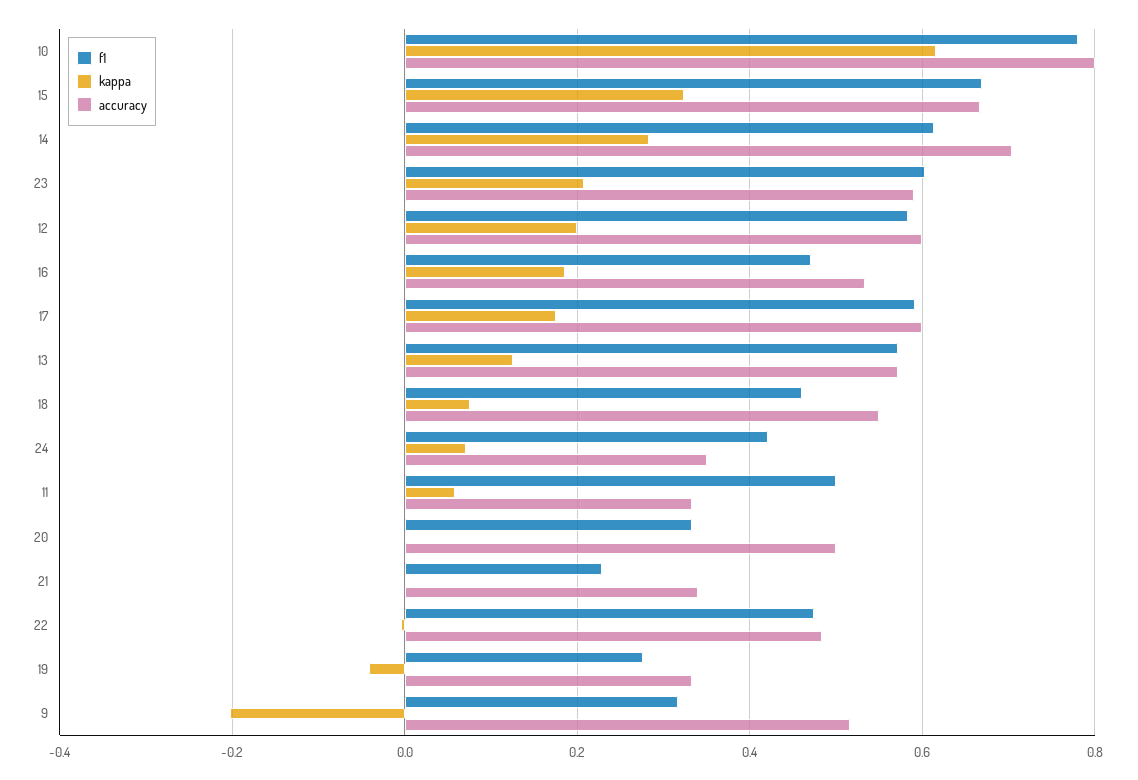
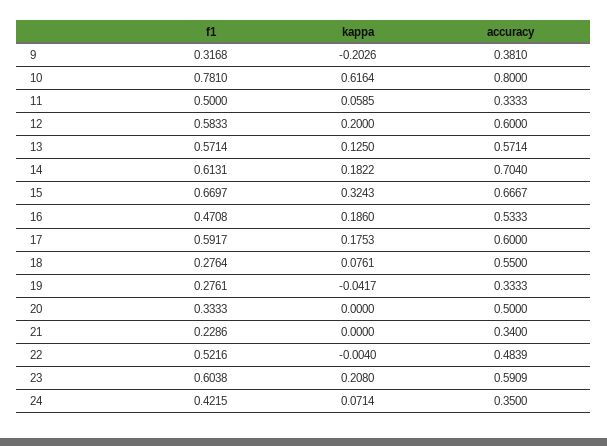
  {
    "f1": {
      "10": 0.781,
      "15": 0.6697,
      "14": 0.6131,
      "23": 0.6038,
      "12": 0.5833,
      "16": 0.4708,
      "17": 0.5917,
      "13": 0.5714,
-     "18": 0.46,
+     "18": 0.2764,
      "24": 0.4215,
      "11": 0.5,
      "20": 0.3333,
      "21": 0.2286,
-     "22": 0.48,
+     "22": 0.5216,
      "19": 0.2761,
      "9": 0.3168
    },
    "kappa": {
      "10": 0.6164,
      "15": 0.3243,
-     "14": 0.28,
+     "14": 0.1822,
      "23": 0.208,
      "12": 0.2,
      "16": 0.186,
      "17": 0.1753,
      "13": 0.125,
      "18": 0.0761,
      "24": 0.0714,
      "11": 0.0585,
      "20": 0,
      "21": 0,
      "22": -0.004,
      "19": -0.0417,
      "9": -0.2026
    },
    "accuracy": {
      "10": 0.8,
      "15": 0.6667,
      "14": 0.704,
      "23": 0.5909,
      "12": 0.6,
      "16": 0.5333,
      "17": 0.6,
      "13": 0.5714,
      "18": 0.55,
      "24": 0.35,
      "11": 0.3333,
      "20": 0.5,
      "21": 0.34,
      "22": 0.4839,
      "19": 0.3333,
-     "9": 0.52
+     "9": 0.381
    }
  }

